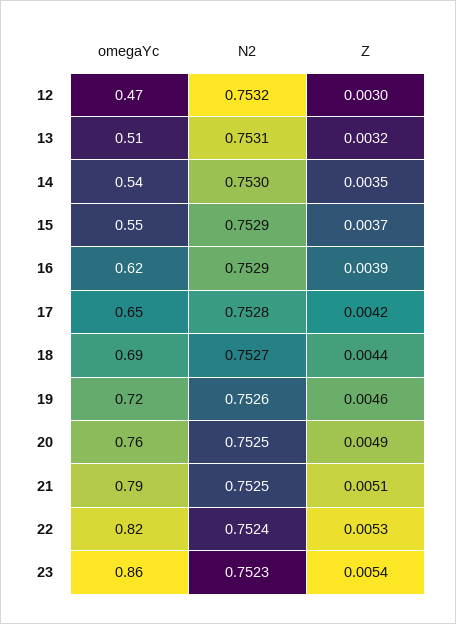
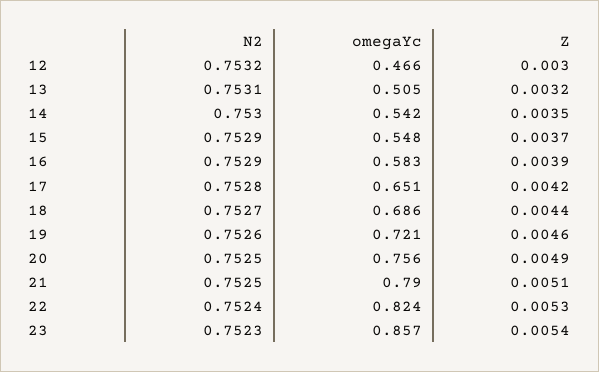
  {
    "omegaYc": {
      "12": 0.466,
      "13": 0.505,
      "14": 0.542,
      "15": 0.548,
-     "16": 0.62,
+     "16": 0.583,
      "17": 0.651,
      "18": 0.686,
      "19": 0.721,
      "20": 0.756,
      "21": 0.79,
      "22": 0.824,
      "23": 0.857
    },
    "N2": {
      "12": 0.7532,
      "13": 0.7531,
      "14": 0.753,
      "15": 0.7529,
      "16": 0.7529,
      "17": 0.7528,
      "18": 0.7527,
      "19": 0.7526,
      "20": 0.7525,
      "21": 0.7525,
      "22": 0.7524,
      "23": 0.7523
    },
    "Z": {
      "12": 0.003,
      "13": 0.0032,
      "14": 0.0035,
      "15": 0.0037,
      "16": 0.0039,
      "17": 0.0042,
      "18": 0.0044,
      "19": 0.0046,
      "20": 0.0049,
      "21": 0.0051,
      "22": 0.0053,
      "23": 0.0054
    }
  }

